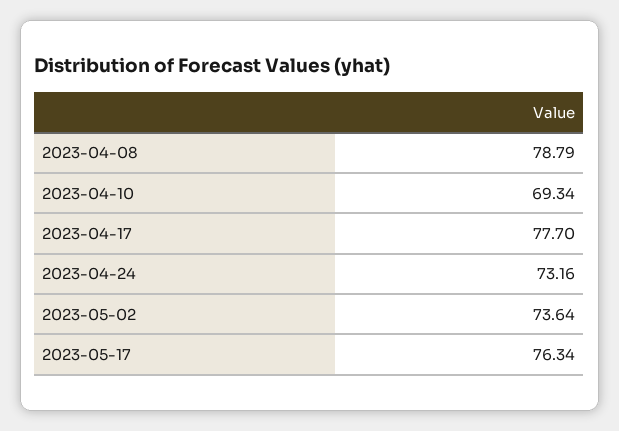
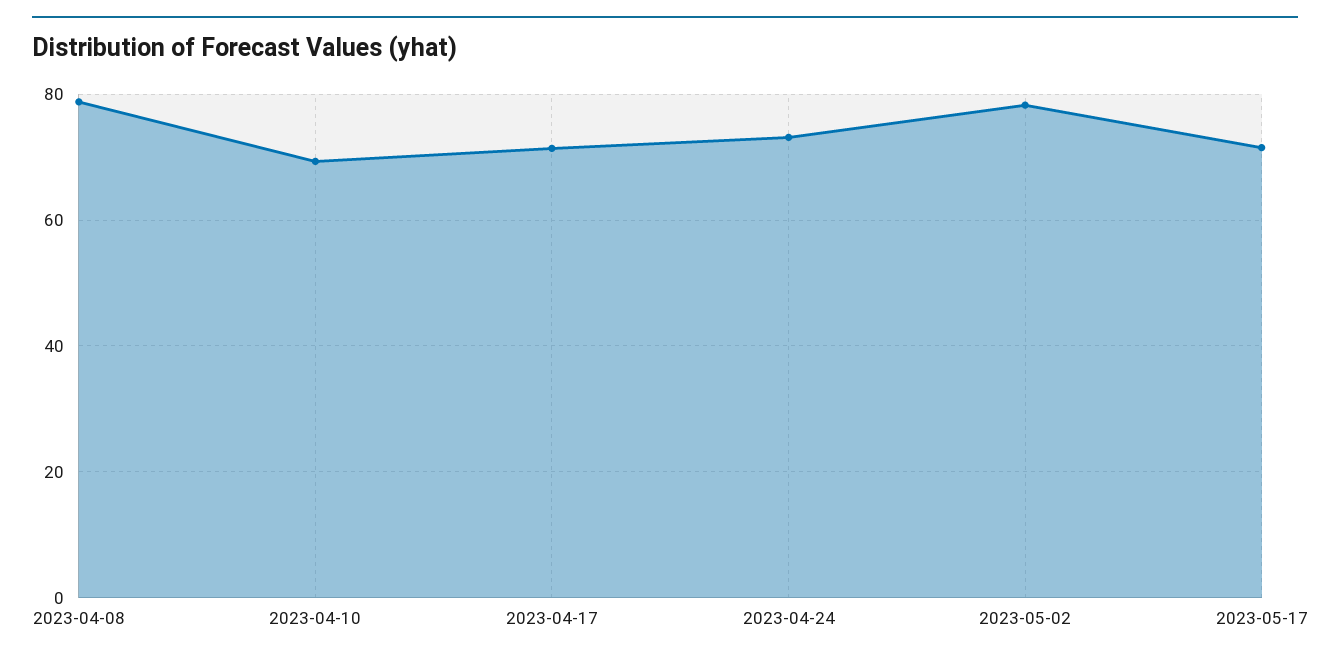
  {
    "2023-04-08": 78.79,
    "2023-04-10": 69.34,
-   "2023-04-17": 77.7,
+   "2023-04-17": 72,
    "2023-04-24": 73.16,
-   "2023-05-02": 73.64,
+   "2023-05-02": 78,
-   "2023-05-17": 76.34
+   "2023-05-17": 72
  }

